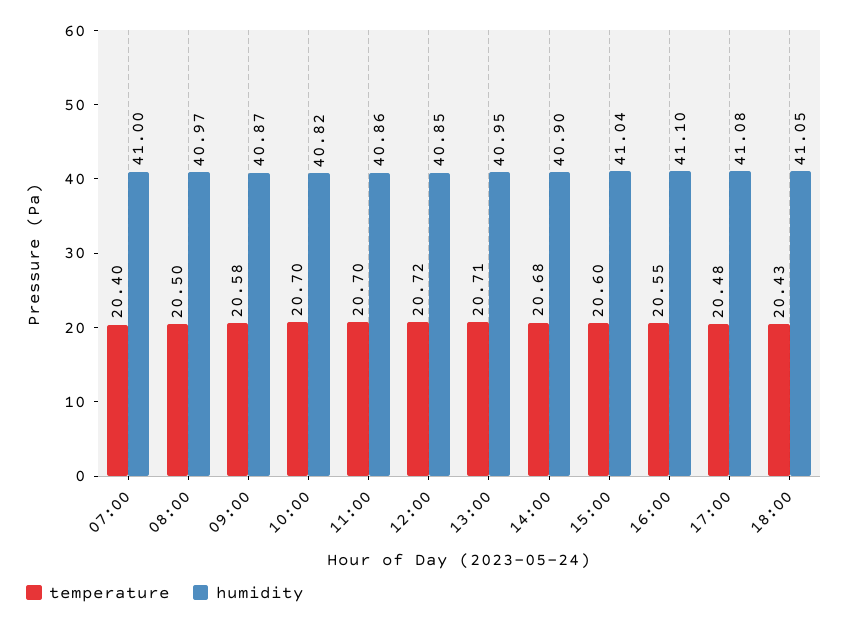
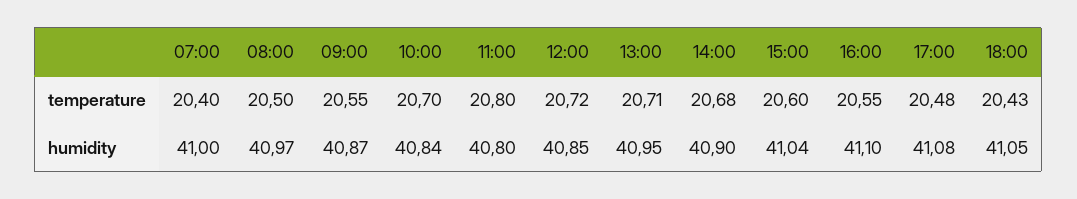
  {
    "temperature": {
      "07:00": 20.4,
      "08:00": 20.5,
-     "09:00": 20.58,
+     "09:00": 20.55,
      "10:00": 20.7,
-     "11:00": 20.7,
+     "11:00": 20.8,
      "12:00": 20.72,
      "13:00": 20.71,
      "14:00": 20.68,
      "15:00": 20.6,
      "16:00": 20.55,
      "17:00": 20.48,
      "18:00": 20.43
    },
    "humidity": {
      "07:00": 41,
      "08:00": 40.97,
      "09:00": 40.87,
-     "10:00": 40.82,
+     "10:00": 40.84,
-     "11:00": 40.86,
+     "11:00": 40.8,
      "12:00": 40.85,
      "13:00": 40.95,
      "14:00": 40.9,
      "15:00": 41.04,
      "16:00": 41.1,
      "17:00": 41.08,
      "18:00": 41.05
    }
  }

